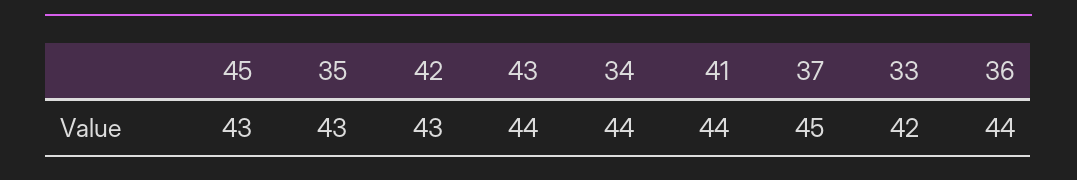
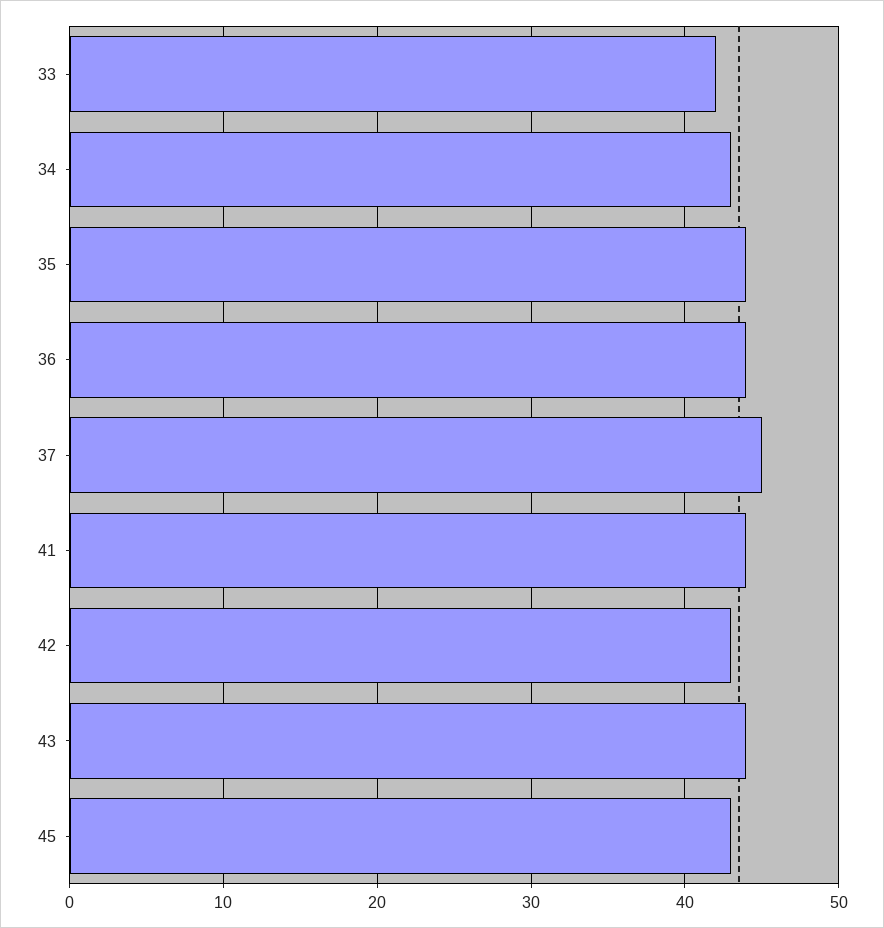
  {
    "45": 43,
-   "35": 43,
+   "35": 44,
    "42": 43,
    "43": 44,
-   "34": 44,
+   "34": 43,
    "41": 44,
    "37": 45,
    "33": 42,
    "36": 44
  }

